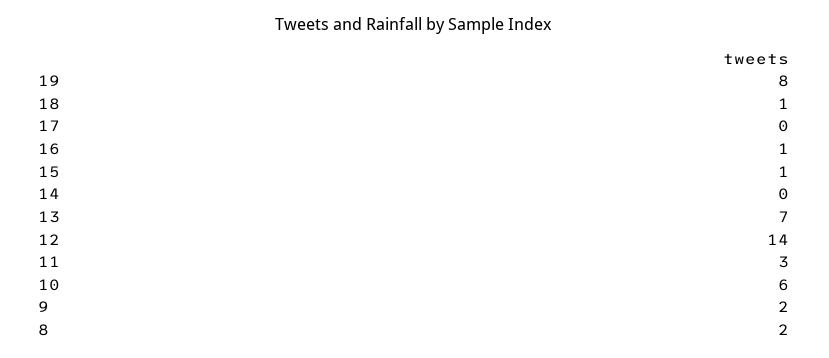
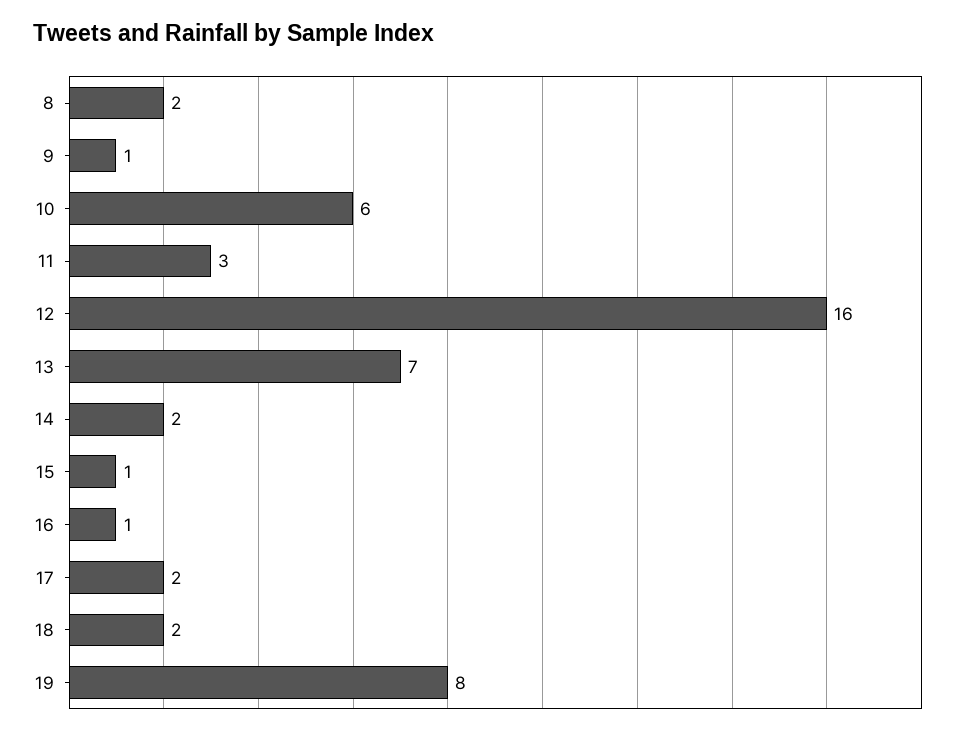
  {
    "19": 8,
-   "18": 1,
+   "18": 2,
-   "17": 0,
+   "17": 2,
    "16": 1,
    "15": 1,
-   "14": 0,
+   "14": 2,
    "13": 7,
-   "12": 14,
+   "12": 16,
    "11": 3,
    "10": 6,
-   "9": 2,
+   "9": 1,
    "8": 2
  }

